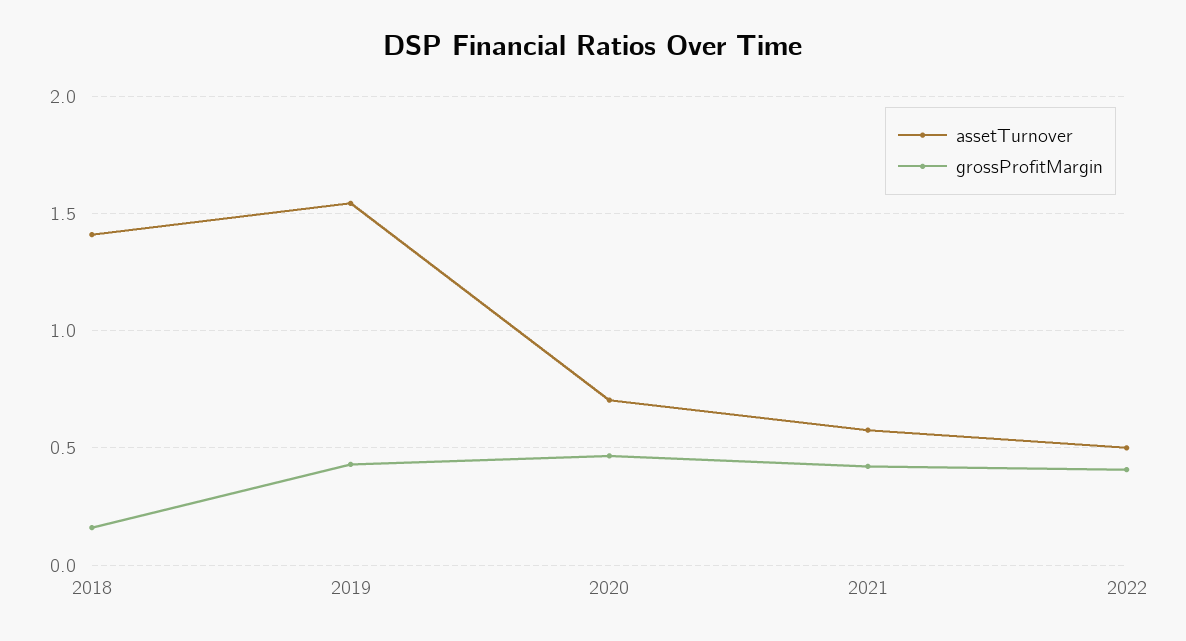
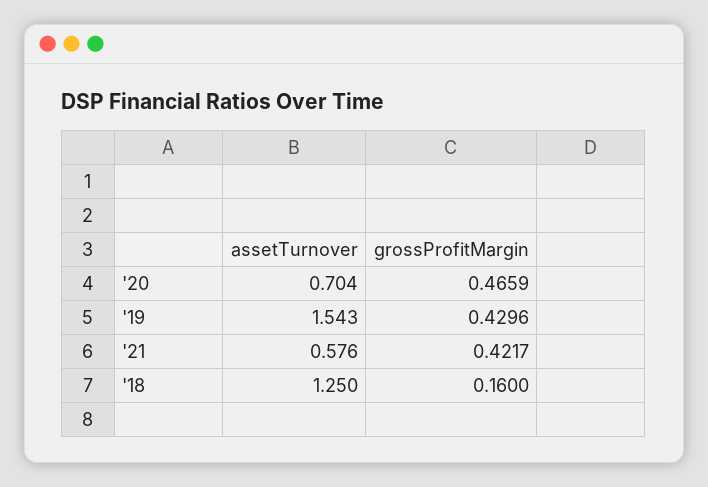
  {
    "assetTurnover": {
-     "2018": 1.4,
+     "2018": 1.25,
      "2019": 1.543,
      "2020": 0.704,
-     "2021": 0.576,
+     "2021": 0.576
-     "2022": 0.5
    },
    "grossProfitMargin": {
      "2018": 0.16,
      "2019": 0.4296,
      "2020": 0.4659,
-     "2021": 0.4217,
+     "2021": 0.4217
-     "2022": 0.4
    }
  }

